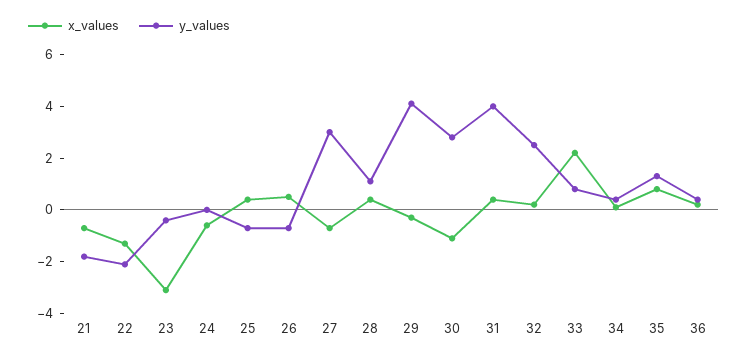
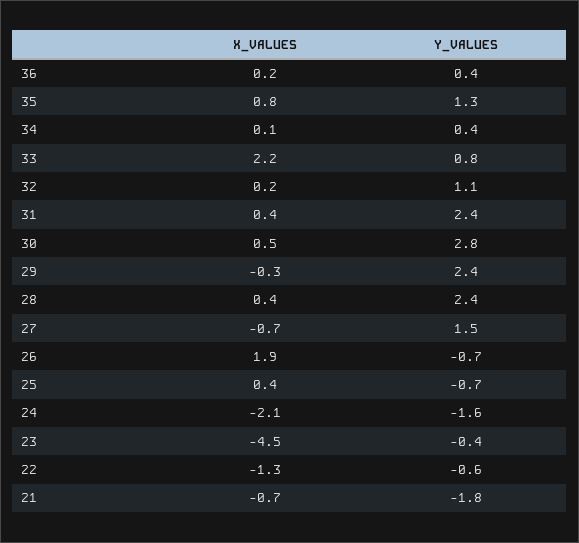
  {
    "x_values": {
      "21": -0.7,
      "22": -1.3,
-     "23": -3,
+     "23": -4.5,
-     "24": -0.5,
+     "24": -2.1,
      "25": 0.4,
-     "26": 0.5,
+     "26": 1.9,
      "27": -0.7,
      "28": 0.4,
      "29": -0.3,
-     "30": -1,
+     "30": 0.5,
      "31": 0.4,
      "32": 0.2,
      "33": 2.2,
      "34": 0.1,
      "35": 0.8,
      "36": 0.2
    },
    "y_values": {
      "21": -1.8,
-     "22": -2,
+     "22": -0.6,
      "23": -0.4,
-     "24": 0,
+     "24": -1.6,
      "25": -0.7,
      "26": -0.7,
-     "27": 3,
+     "27": 1.5,
-     "28": 1,
+     "28": 2.4,
-     "29": 4,
+     "29": 2.4,
      "30": 2.8,
-     "31": 4,
+     "31": 2.4,
-     "32": 2.5,
+     "32": 1.1,
      "33": 0.8,
      "34": 0.4,
      "35": 1.3,
      "36": 0.4
    }
  }

